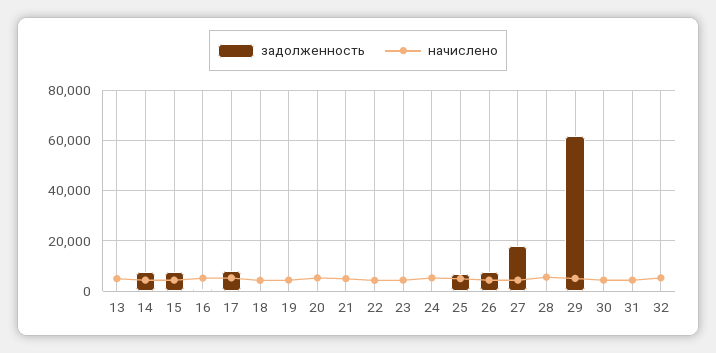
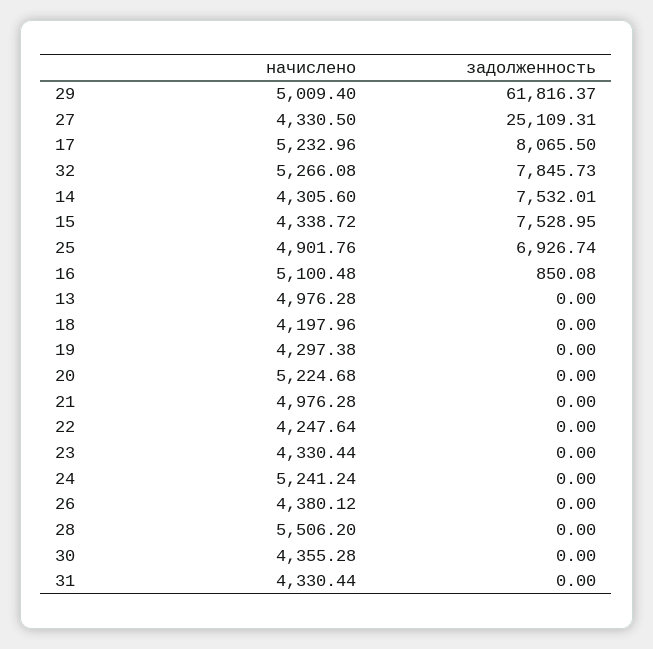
  {
    "задолженность": {
      "13": 0,
      "14": 7532.01,
      "15": 7528.95,
      "16": 850.08,
      "17": 8065.5,
      "18": 0,
      "19": 0,
      "20": 0,
      "21": 0,
      "22": 0,
      "23": 0,
      "24": 0,
      "25": 6926.74,
-     "26": 7500,
+     "26": 0,
-     "27": 17500,
+     "27": 25109.31,
      "28": 0,
      "29": 61816.37,
      "30": 0,
      "31": 0,
-     "32": 0
+     "32": 7845.73
    },
    "начислено": {
      "13": 4976.28,
      "14": 4305.6,
      "15": 4338.72,
      "16": 5100.48,
      "17": 5232.96,
      "18": 4197.96,
      "19": 4297.38,
      "20": 5224.68,
      "21": 4976.28,
      "22": 4247.64,
      "23": 4330.44,
      "24": 5241.24,
      "25": 4901.76,
      "26": 4380.12,
      "27": 4330.5,
      "28": 5506.2,
      "29": 5009.4,
      "30": 4355.28,
      "31": 4330.44,
      "32": 5266.08
    }
  }

